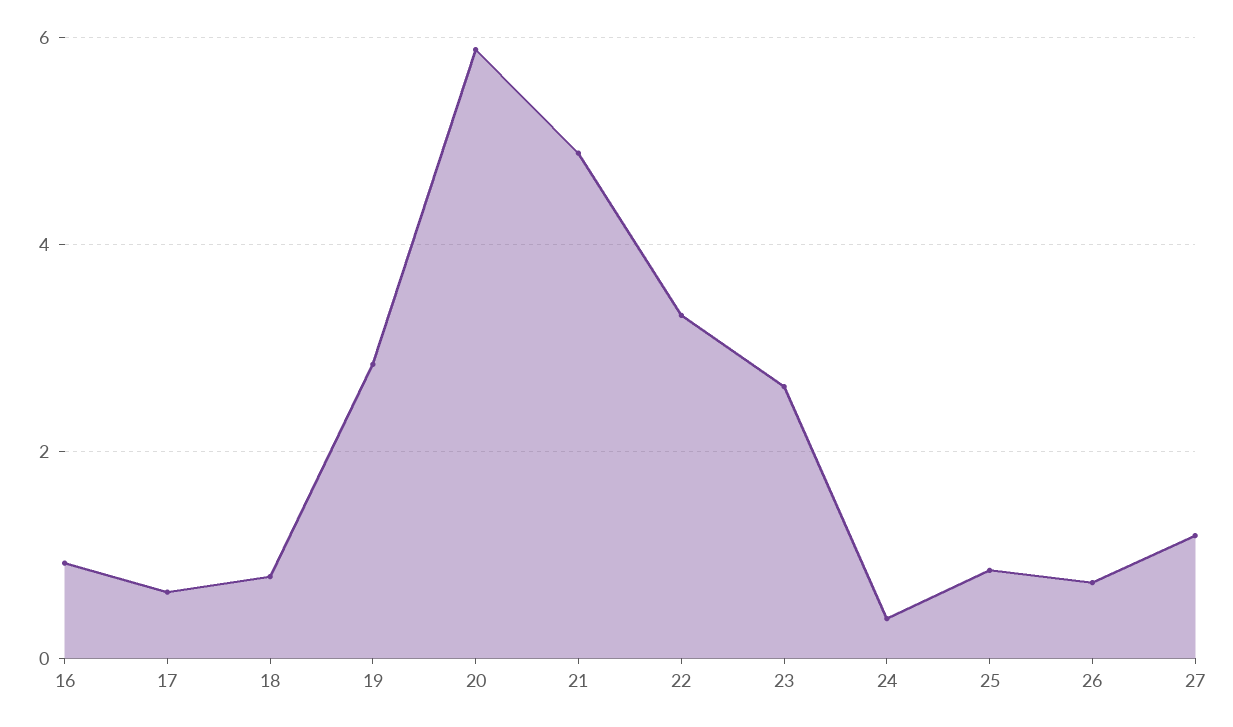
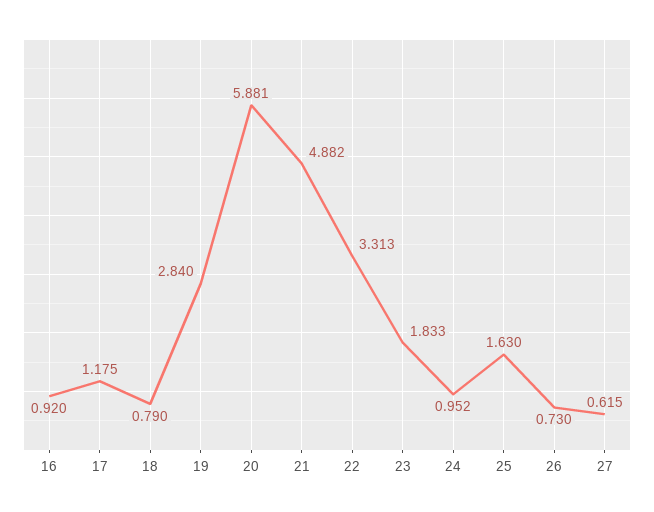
  {
    "16": 0.92,
-   "17": 0.6,
+   "17": 1.175,
    "18": 0.79,
    "19": 2.84,
    "20": 5.881,
    "21": 4.882,
    "22": 3.313,
-   "23": 2.6,
+   "23": 1.833,
-   "24": 0.4,
+   "24": 0.952,
-   "25": 0.8,
+   "25": 1.63,
    "26": 0.73,
-   "27": 1.2
+   "27": 0.615
  }

